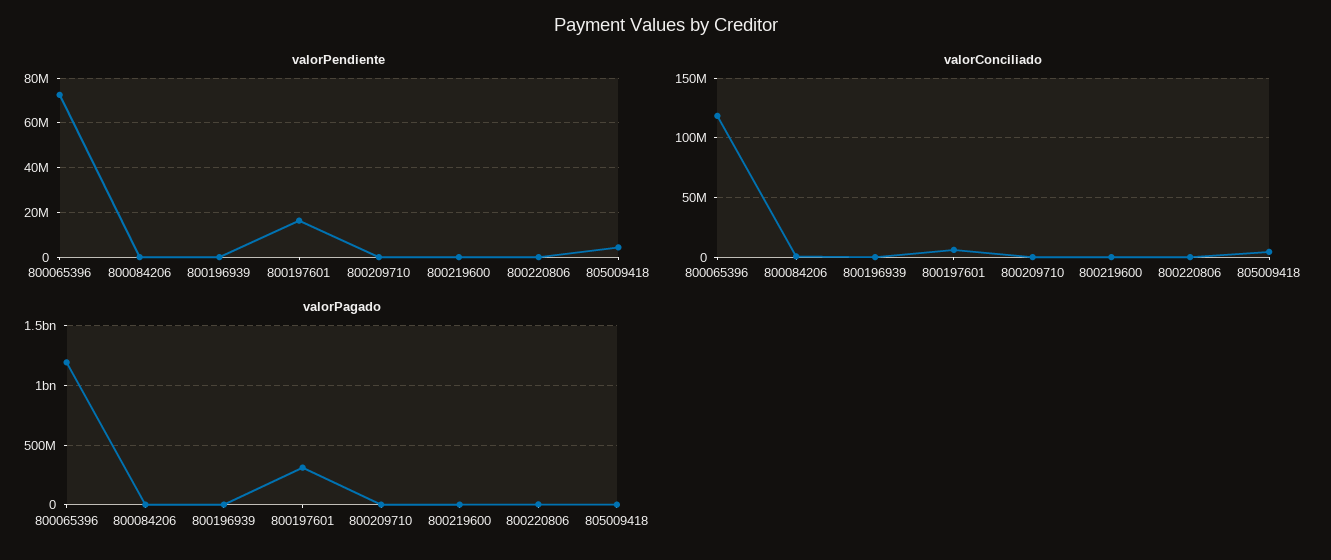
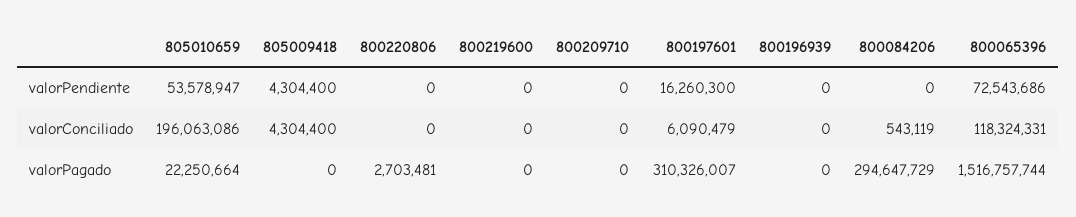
  {
    "valorPendiente": {
      "800065396": 72543686,
      "800084206": 0,
      "800196939": 0,
      "800197601": 16260300,
      "800209710": 0,
      "800219600": 0,
      "800220806": 0,
-     "805009418": 4304400
+     "805009418": 4304400,
+     "805010659": 53578947
    },
    "valorConciliado": {
      "800065396": 118324331,
      "800084206": 543119,
      "800196939": 0,
      "800197601": 6090479,
      "800209710": 0,
      "800219600": 0,
      "800220806": 0,
-     "805009418": 4304400
+     "805009418": 4304400,
+     "805010659": 196063086
    },
    "valorPagado": {
-     "800065396": 1200000000,
+     "800065396": 1516757744,
-     "800084206": 0,
+     "800084206": 294647729,
      "800196939": 0,
      "800197601": 310326007,
      "800209710": 0,
      "800219600": 0,
      "800220806": 2703481,
-     "805009418": 0
+     "805009418": 0,
+     "805010659": 22250664
    }
  }

